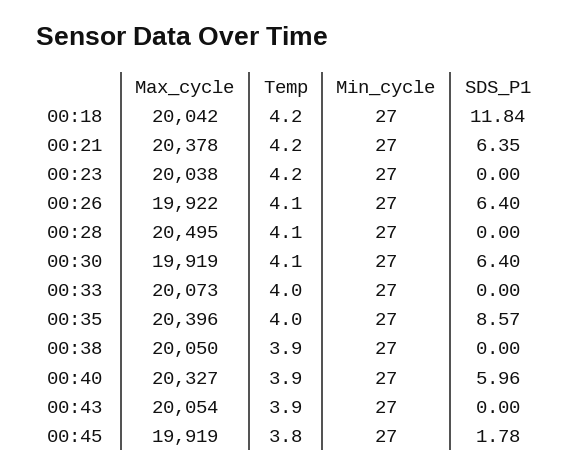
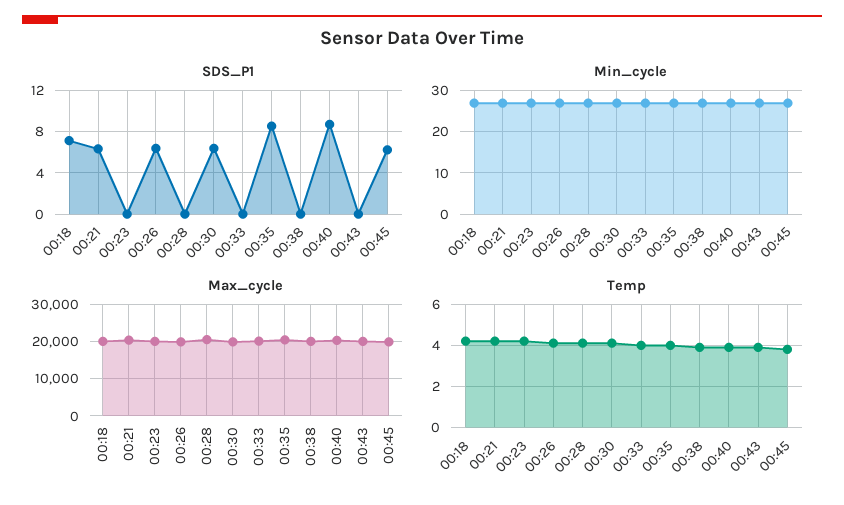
  {
    "Max_cycle": {
      "00:18": 20042,
      "00:21": 20378,
      "00:23": 20038,
      "00:26": 19922,
      "00:28": 20495,
      "00:30": 19919,
      "00:33": 20073,
      "00:35": 20396,
      "00:38": 20050,
      "00:40": 20327,
      "00:43": 20054,
      "00:45": 19919
    },
    "Temp": {
      "00:18": 4.2,
      "00:21": 4.2,
      "00:23": 4.2,
      "00:26": 4.1,
      "00:28": 4.1,
      "00:30": 4.1,
      "00:33": 4,
      "00:35": 4,
      "00:38": 3.9,
      "00:40": 3.9,
      "00:43": 3.9,
      "00:45": 3.8
    },
    "Min_cycle": {
      "00:18": 27,
      "00:21": 27,
      "00:23": 27,
      "00:26": 27,
      "00:28": 27,
      "00:30": 27,
      "00:33": 27,
      "00:35": 27,
      "00:38": 27,
      "00:40": 27,
      "00:43": 27,
      "00:45": 27
    },
    "SDS_P1": {
-     "00:18": 11.84,
+     "00:18": 7,
      "00:21": 6.35,
      "00:23": 0,
      "00:26": 6.4,
      "00:28": 0,
      "00:30": 6.4,
      "00:33": 0,
      "00:35": 8.57,
      "00:38": 0,
-     "00:40": 5.96,
+     "00:40": 9,
      "00:43": 0,
-     "00:45": 1.78
+     "00:45": 6
    }
  }

